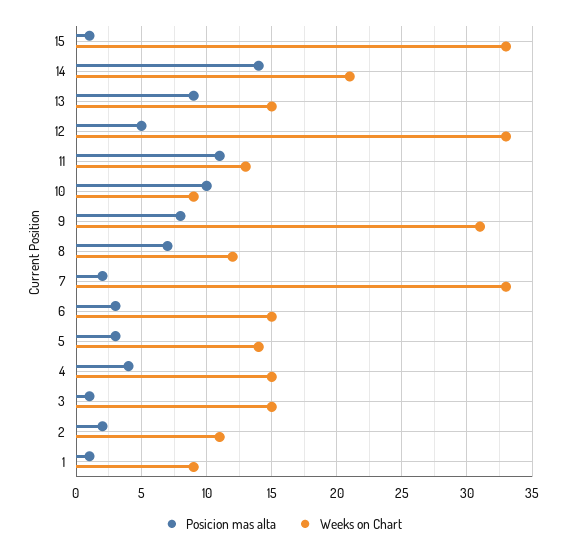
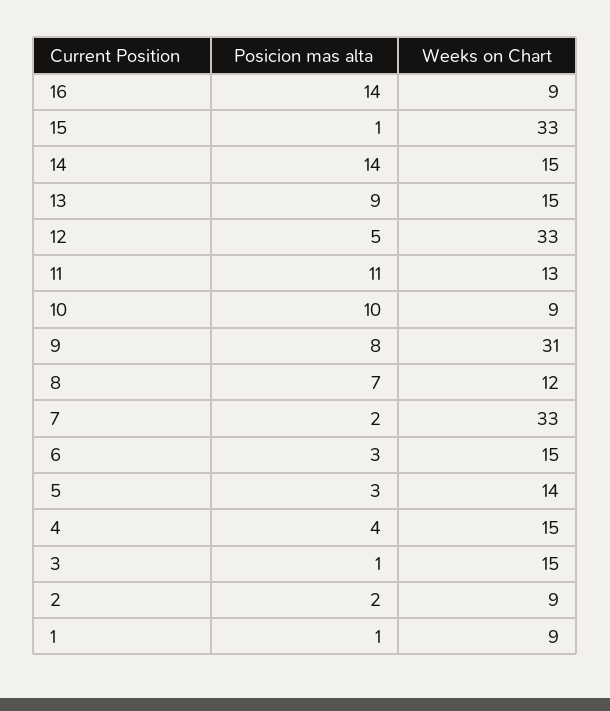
  {
    "Posicion mas alta": {
      "15": 1,
      "14": 14,
      "13": 9,
      "12": 5,
      "11": 11,
      "10": 10,
      "9": 8,
      "8": 7,
      "7": 2,
      "6": 3,
      "5": 3,
      "4": 4,
      "3": 1,
      "2": 2,
-     "1": 1
+     "1": 1,
+     "16": 14
    },
    "Weeks on Chart": {
      "15": 33,
-     "14": 21,
+     "14": 15,
      "13": 15,
      "12": 33,
      "11": 13,
      "10": 9,
      "9": 31,
      "8": 12,
      "7": 33,
      "6": 15,
      "5": 14,
      "4": 15,
      "3": 15,
-     "2": 11,
+     "2": 9,
-     "1": 9
+     "1": 9,
+     "16": 9
    }
  }

